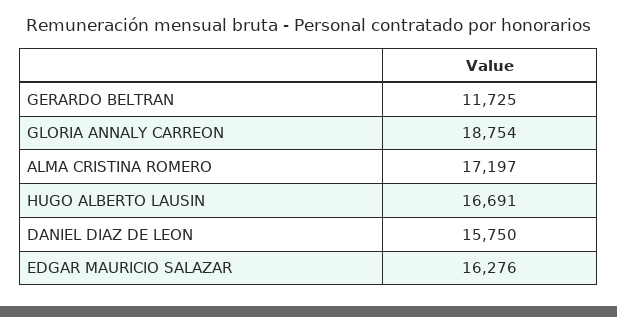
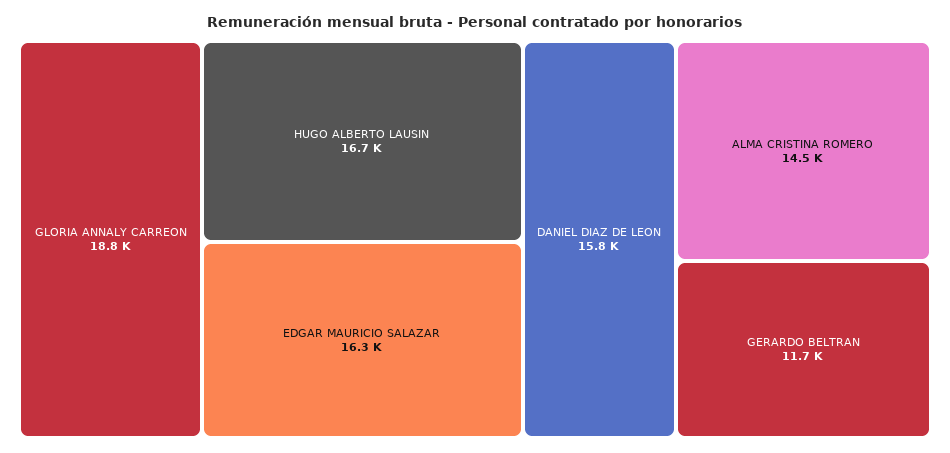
  {
    "GERARDO BELTRAN": 11725,
    "GLORIA ANNALY CARREON": 18754,
-   "ALMA CRISTINA ROMERO": 17197,
+   "ALMA CRISTINA ROMERO": 14500,
    "HUGO ALBERTO LAUSIN": 16691,
    "DANIEL DIAZ DE LEON": 15750,
    "EDGAR MAURICIO SALAZAR": 16276
  }

